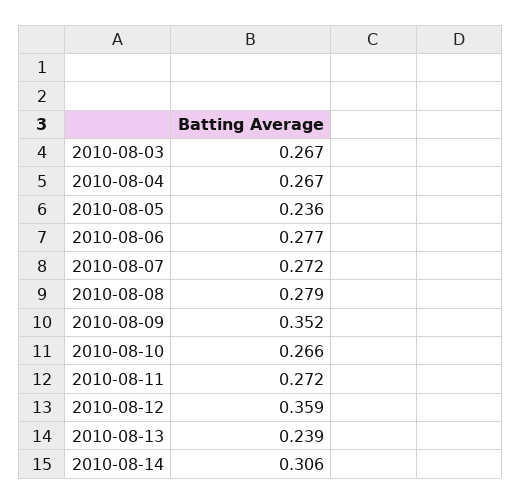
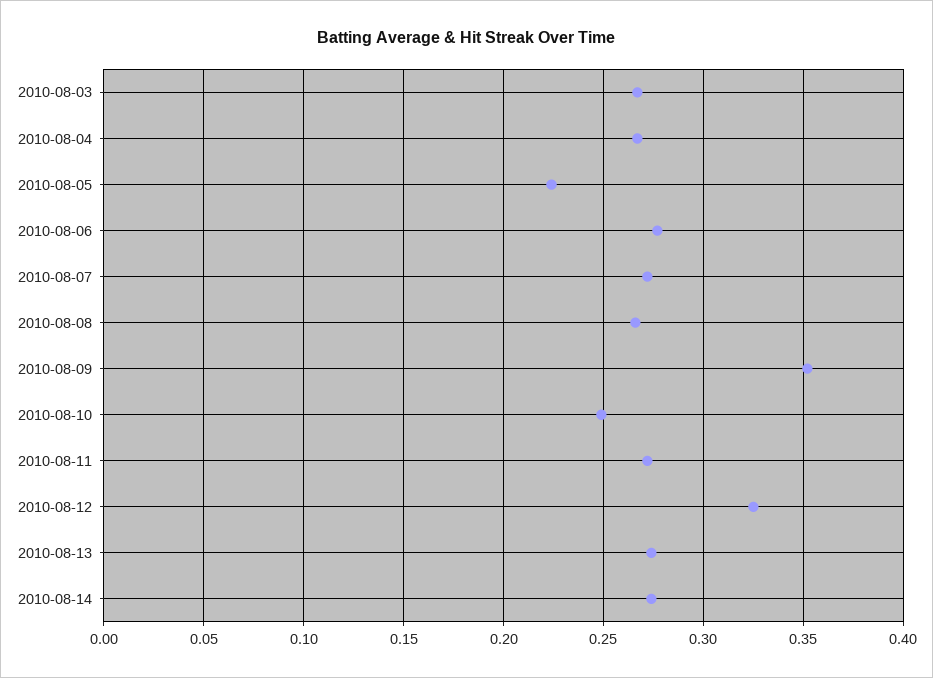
  {
    "2010-08-03": 0.267,
    "2010-08-04": 0.267,
-   "2010-08-05": 0.236,
+   "2010-08-05": 0.225,
    "2010-08-06": 0.277,
    "2010-08-07": 0.272,
-   "2010-08-08": 0.279,
+   "2010-08-08": 0.265,
    "2010-08-09": 0.352,
-   "2010-08-10": 0.266,
+   "2010-08-10": 0.25,
    "2010-08-11": 0.272,
-   "2010-08-12": 0.359,
+   "2010-08-12": 0.325,
-   "2010-08-13": 0.239,
+   "2010-08-13": 0.275,
-   "2010-08-14": 0.306
+   "2010-08-14": 0.275
  }

